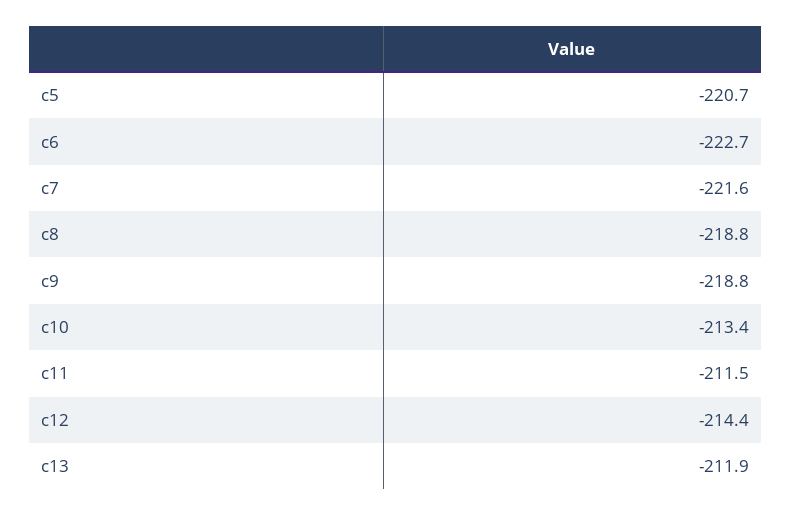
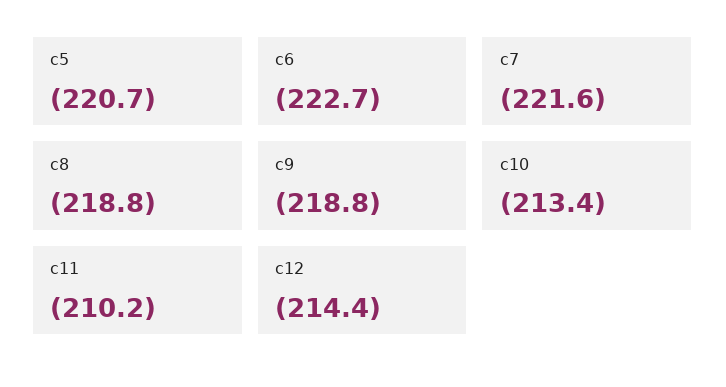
  {
    "c5": -220.7,
    "c6": -222.7,
    "c7": -221.6,
    "c8": -218.8,
    "c9": -218.8,
    "c10": -213.4,
-   "c11": -211.5,
+   "c11": -210.2,
-   "c12": -214.4,
+   "c12": -214.4
-   "c13": -211.9
  }

